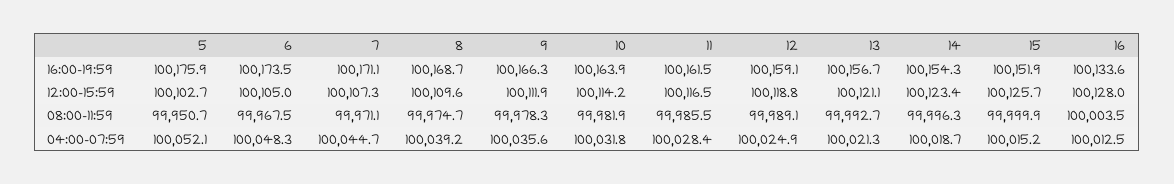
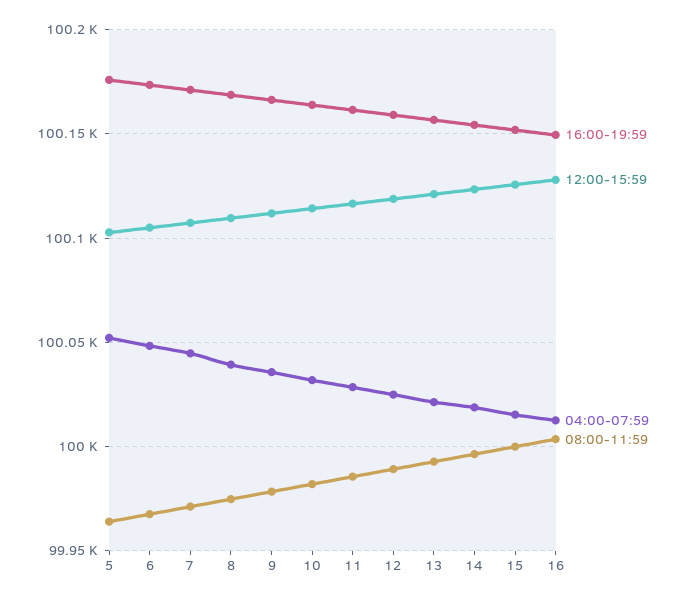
  {
    "16:00-19:59": {
      "5": 100175.9,
      "6": 100173.5,
      "7": 100171.1,
      "8": 100168.7,
      "9": 100166.3,
      "10": 100163.9,
      "11": 100161.5,
      "12": 100159.1,
      "13": 100156.7,
      "14": 100154.3,
      "15": 100151.9,
-     "16": 100133.6
+     "16": 100150
    },
    "12:00-15:59": {
      "5": 100102.7,
      "6": 100105,
      "7": 100107.3,
      "8": 100109.6,
      "9": 100111.9,
      "10": 100114.2,
      "11": 100116.5,
      "12": 100118.8,
      "13": 100121.1,
      "14": 100123.4,
      "15": 100125.7,
      "16": 100128
    },
    "08:00-11:59": {
-     "5": 99950.7,
+     "5": 99965,
      "6": 99967.5,
      "7": 99971.1,
      "8": 99974.7,
      "9": 99978.3,
      "10": 99981.9,
      "11": 99985.5,
      "12": 99989.1,
      "13": 99992.7,
      "14": 99996.3,
      "15": 99999.9,
      "16": 100003.5
    },
    "04:00-07:59": {
      "5": 100052.1,
      "6": 100048.3,
      "7": 100044.7,
      "8": 100039.2,
      "9": 100035.6,
      "10": 100031.8,
      "11": 100028.4,
      "12": 100024.9,
      "13": 100021.3,
      "14": 100018.7,
      "15": 100015.2,
      "16": 100012.5
    }
  }

